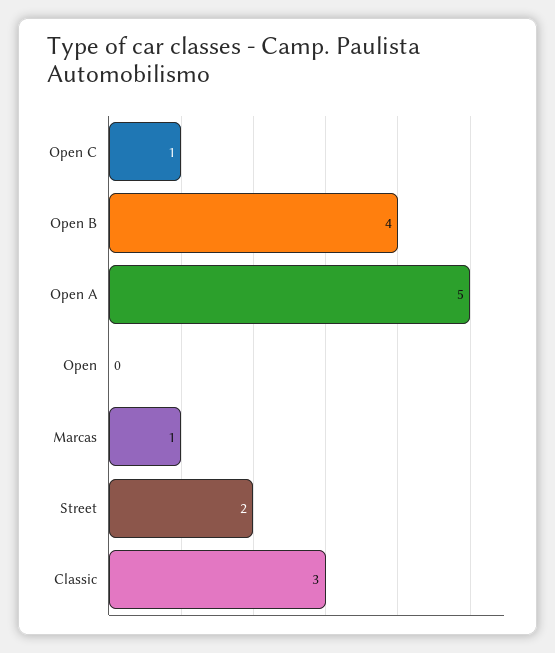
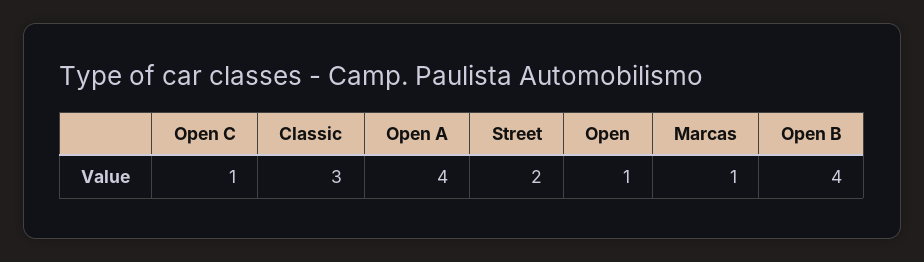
  {
    "Open C": 1,
    "Open B": 4,
-   "Open A": 5,
+   "Open A": 4,
-   "Open": 0,
+   "Open": 1,
    "Marcas": 1,
    "Street": 2,
    "Classic": 3
  }

